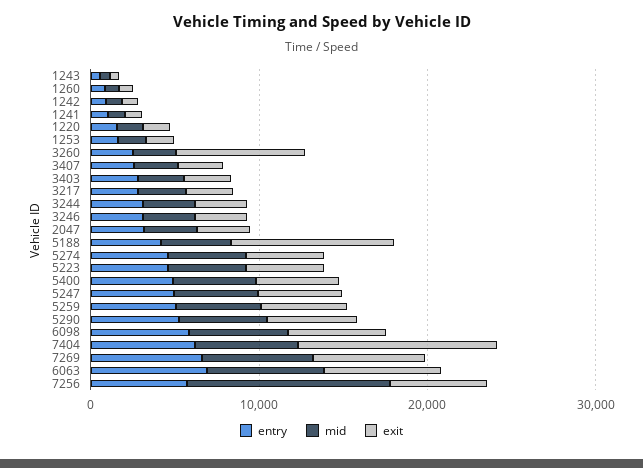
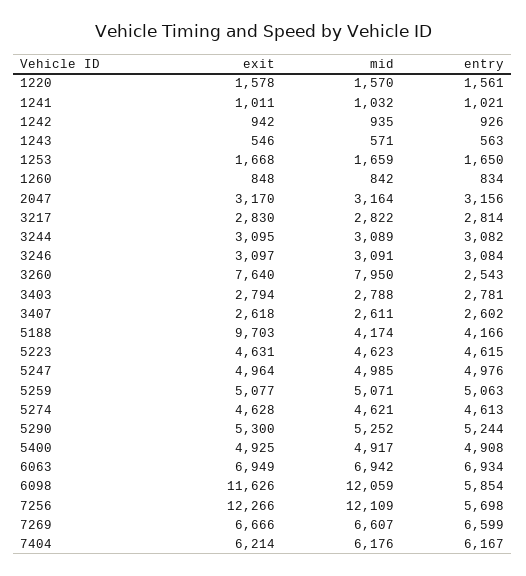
  {
    "entry": {
      "1243": 563,
      "1260": 834,
      "1242": 926,
      "1241": 1021,
      "1220": 1561,
      "1253": 1650,
      "3260": 2543,
      "3407": 2602,
      "3403": 2781,
      "3217": 2814,
      "3244": 3082,
      "3246": 3084,
      "2047": 3156,
      "5188": 4166,
      "5274": 4613,
      "5223": 4615,
      "5400": 4908,
      "5247": 4976,
      "5259": 5063,
      "5290": 5244,
      "6098": 5854,
      "7404": 6167,
      "7269": 6599,
      "6063": 6934,
      "7256": 5698
    },
    "mid": {
      "1243": 571,
      "1260": 842,
      "1242": 935,
      "1241": 1032,
      "1220": 1570,
      "1253": 1659,
-     "3260": 2000,
+     "3260": 7950,
      "3407": 2611,
      "3403": 2788,
      "3217": 2822,
      "3244": 3089,
      "3246": 3091,
      "2047": 3164,
      "5188": 4174,
      "5274": 4621,
      "5223": 4623,
      "5400": 4917,
      "5247": 4985,
      "5259": 5071,
      "5290": 5252,
-     "6098": 6000,
+     "6098": 12059,
      "7404": 6176,
      "7269": 6607,
      "6063": 6942,
      "7256": 12109
    },
    "exit": {
      "1243": 546,
      "1260": 848,
      "1242": 942,
      "1241": 1011,
      "1220": 1578,
      "1253": 1668,
      "3260": 7640,
      "3407": 2618,
      "3403": 2794,
      "3217": 2830,
      "3244": 3095,
      "3246": 3097,
      "2047": 3170,
      "5188": 9703,
      "5274": 4628,
      "5223": 4631,
      "5400": 4925,
      "5247": 4964,
      "5259": 5077,
      "5290": 5300,
-     "6098": 6000,
+     "6098": 11626,
-     "7404": 12000,
+     "7404": 6214,
      "7269": 6666,
      "6063": 6949,
-     "7256": 6000
+     "7256": 12266
    }
  }

